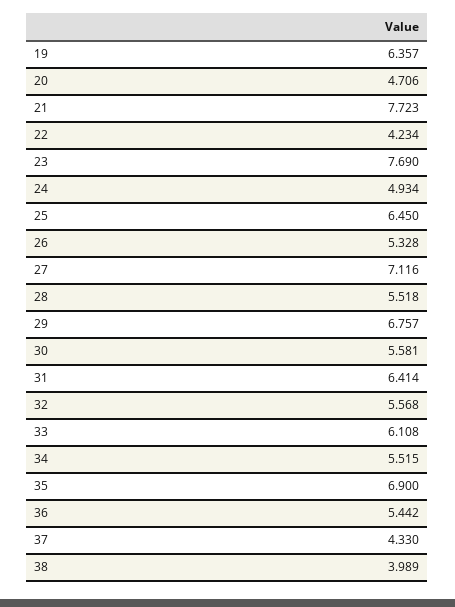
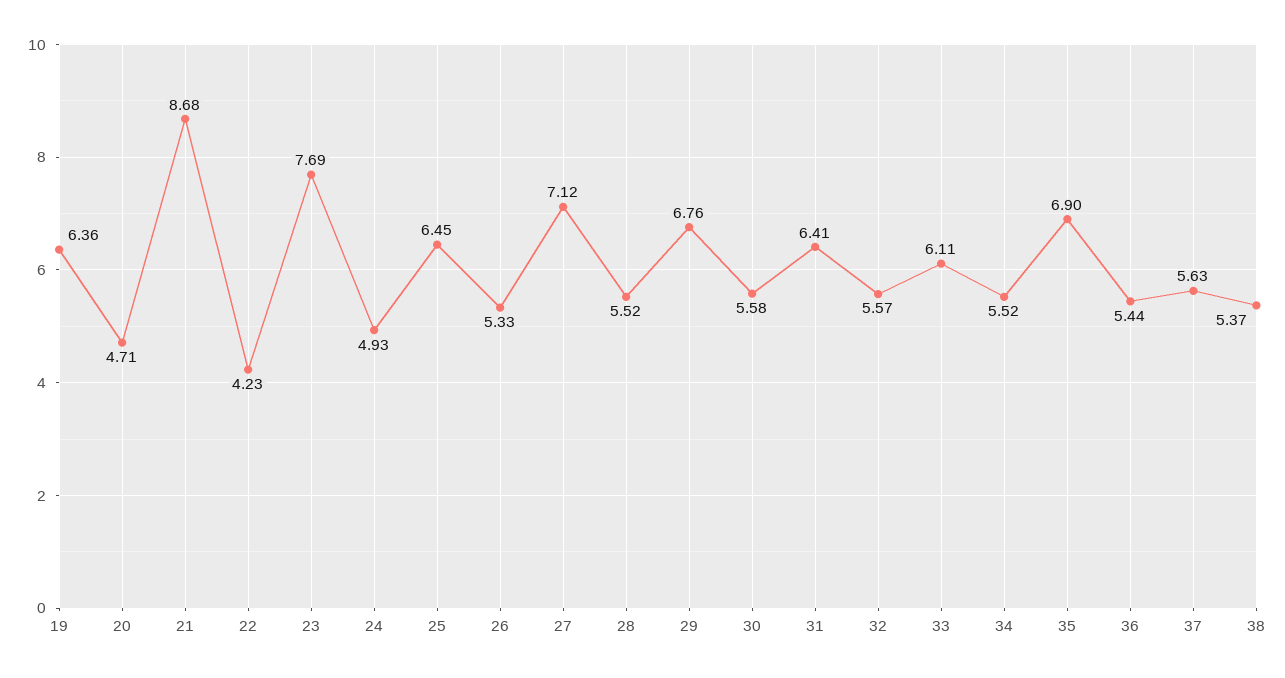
  {
    "19": 6.357,
    "20": 4.706,
-   "21": 7.723,
+   "21": 8.68,
    "22": 4.234,
    "23": 7.69,
    "24": 4.934,
    "25": 6.45,
    "26": 5.328,
    "27": 7.116,
    "28": 5.518,
    "29": 6.757,
    "30": 5.581,
    "31": 6.414,
    "32": 5.568,
    "33": 6.108,
    "34": 5.515,
    "35": 6.9,
    "36": 5.442,
-   "37": 4.33,
+   "37": 5.63,
-   "38": 3.989
+   "38": 5.37
  }

